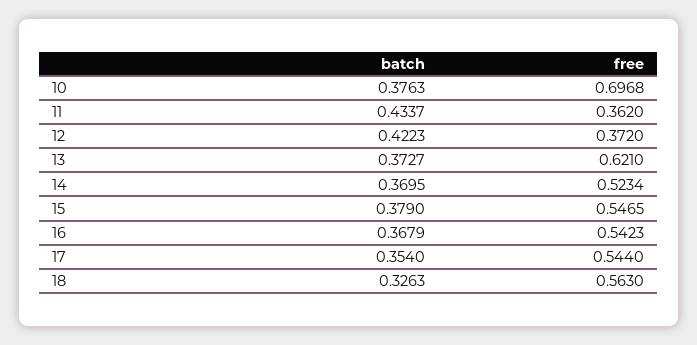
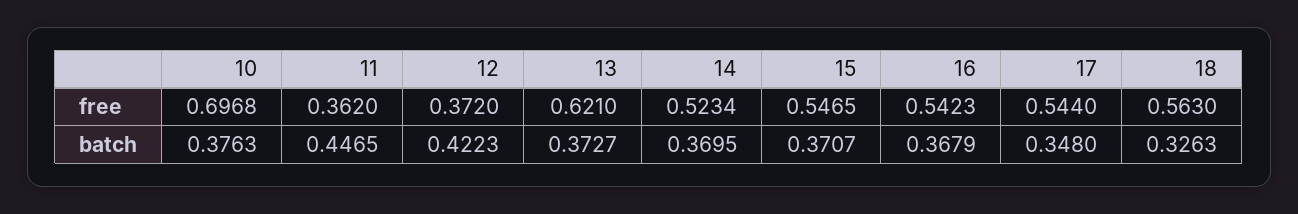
  {
    "batch": {
      "10": 0.3763,
-     "11": 0.4337,
+     "11": 0.4465,
      "12": 0.4223,
      "13": 0.3727,
      "14": 0.3695,
-     "15": 0.379,
+     "15": 0.3707,
      "16": 0.3679,
-     "17": 0.354,
+     "17": 0.348,
      "18": 0.3263
    },
    "free": {
      "10": 0.6968,
      "11": 0.362,
      "12": 0.372,
      "13": 0.621,
      "14": 0.5234,
      "15": 0.5465,
      "16": 0.5423,
      "17": 0.544,
      "18": 0.563
    }
  }

